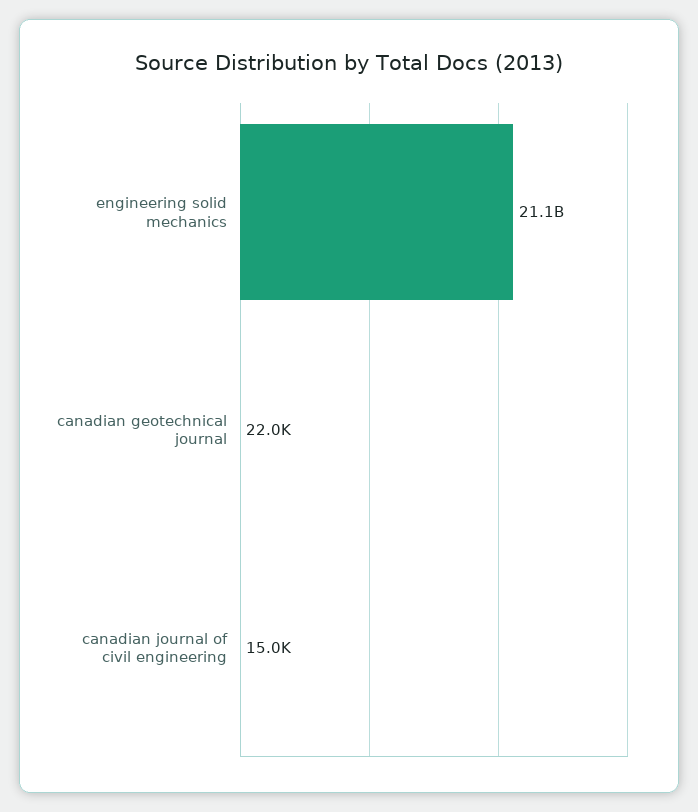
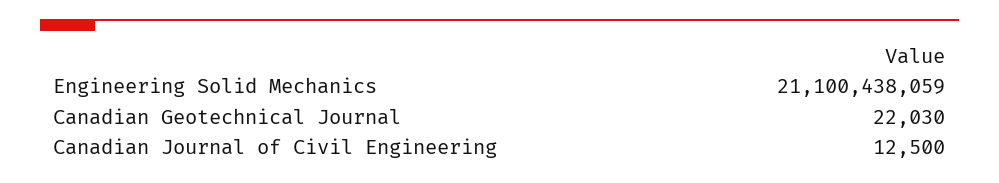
  {
    "engineering solid mechanics": 21100438059,
    "canadian geotechnical journal": 22030,
-   "canadian journal of civil engineering": 15000
+   "canadian journal of civil engineering": 12500
  }

